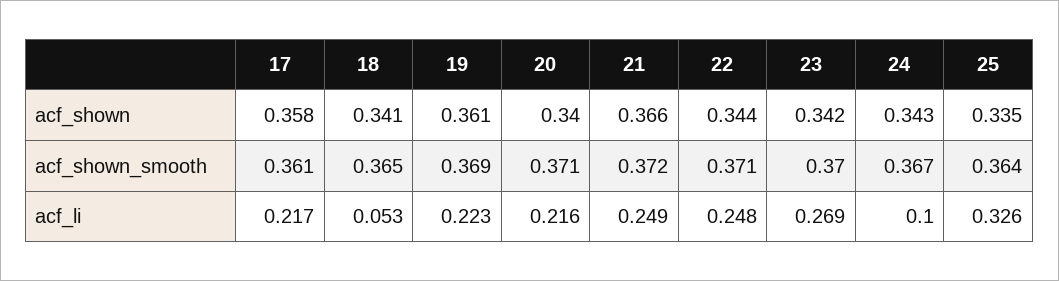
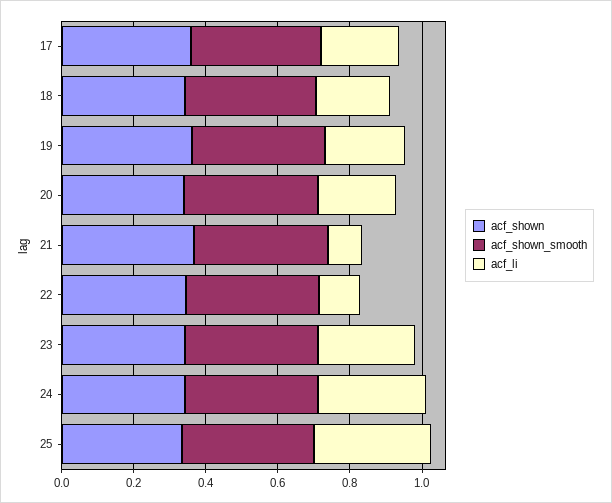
  {
    "acf_shown": {
      "17": 0.358,
      "18": 0.341,
      "19": 0.361,
      "20": 0.34,
      "21": 0.366,
      "22": 0.344,
      "23": 0.342,
      "24": 0.343,
      "25": 0.335
    },
    "acf_shown_smooth": {
      "17": 0.361,
      "18": 0.365,
      "19": 0.369,
      "20": 0.371,
      "21": 0.372,
      "22": 0.371,
      "23": 0.37,
      "24": 0.367,
      "25": 0.364
    },
    "acf_li": {
      "17": 0.217,
-     "18": 0.053,
+     "18": 0.2,
      "19": 0.223,
      "20": 0.216,
-     "21": 0.249,
+     "21": 0.1,
-     "22": 0.248,
+     "22": 0.1,
      "23": 0.269,
-     "24": 0.1,
+     "24": 0.3,
      "25": 0.326
    }
  }

